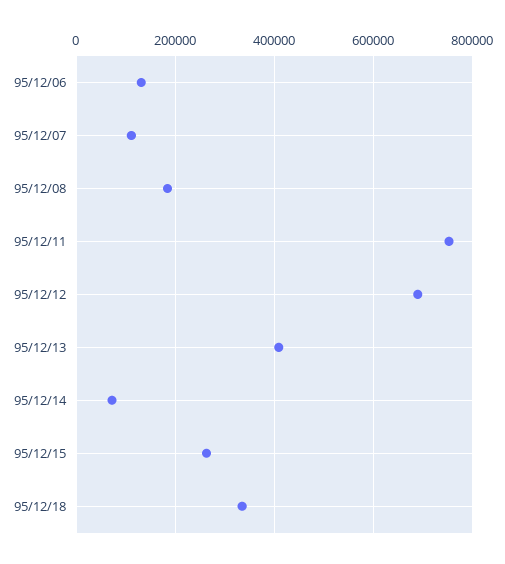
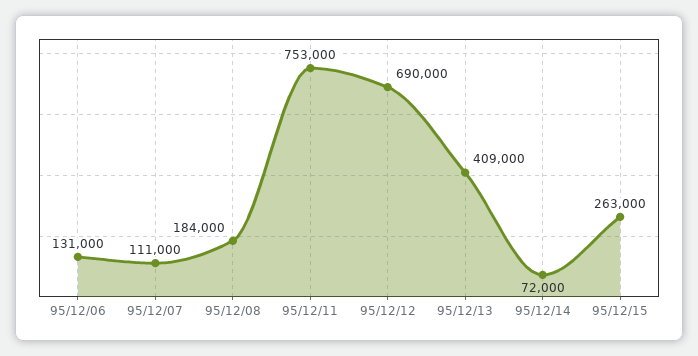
  {
    "95/12/06": 131000,
    "95/12/07": 111000,
    "95/12/08": 184000,
    "95/12/11": 753000,
    "95/12/12": 690000,
    "95/12/13": 409000,
    "95/12/14": 72000,
-   "95/12/15": 263000,
+   "95/12/15": 263000
-   "95/12/18": 340000
  }

